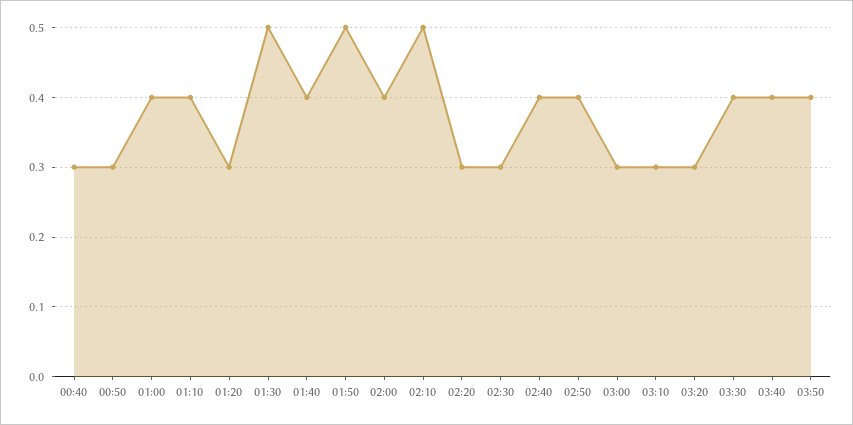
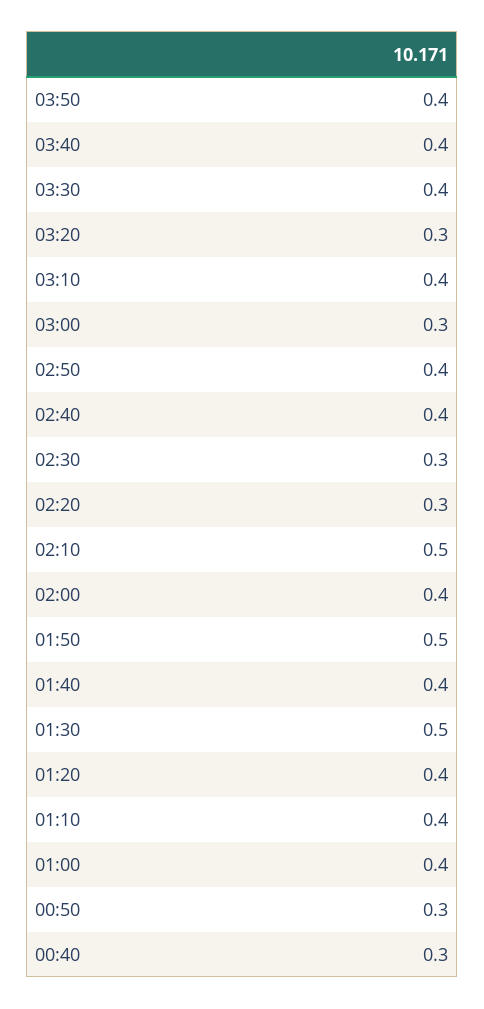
  {
    "00:40": 0.3,
    "00:50": 0.3,
    "01:00": 0.4,
    "01:10": 0.4,
-   "01:20": 0.3,
+   "01:20": 0.4,
    "01:30": 0.5,
    "01:40": 0.4,
    "01:50": 0.5,
    "02:00": 0.4,
    "02:10": 0.5,
    "02:20": 0.3,
    "02:30": 0.3,
    "02:40": 0.4,
    "02:50": 0.4,
    "03:00": 0.3,
-   "03:10": 0.3,
+   "03:10": 0.4,
    "03:20": 0.3,
    "03:30": 0.4,
    "03:40": 0.4,
    "03:50": 0.4
  }

